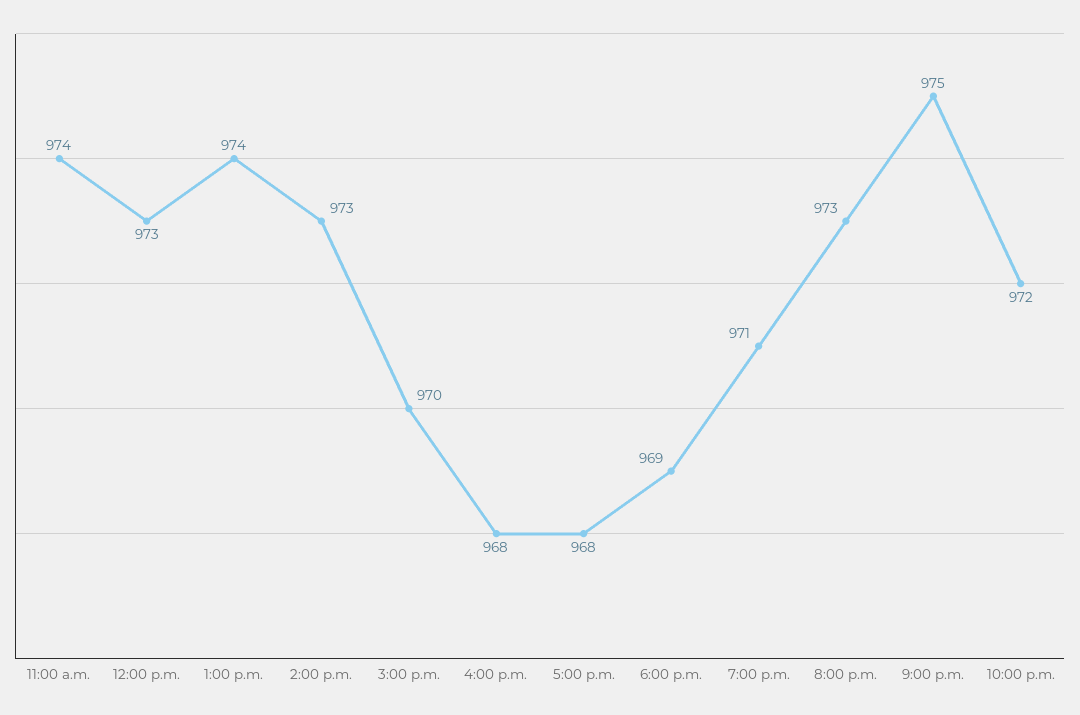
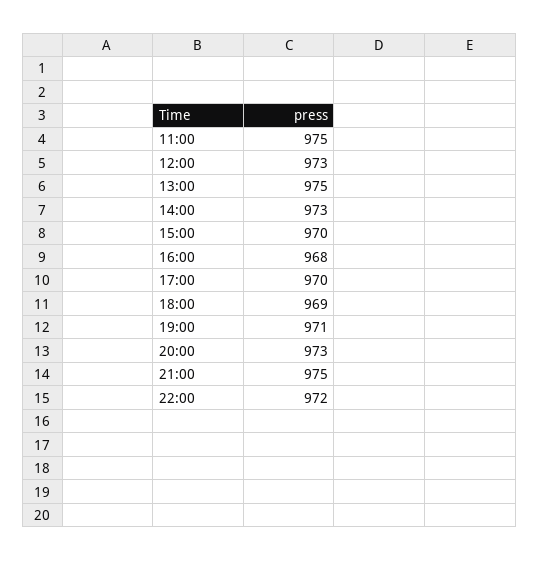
  {
-   "11:00 a.m.": 974,
+   "11:00 a.m.": 975,
    "12:00 p.m.": 973,
-   "1:00 p.m.": 974,
+   "1:00 p.m.": 975,
    "2:00 p.m.": 973,
    "3:00 p.m.": 970,
    "4:00 p.m.": 968,
-   "5:00 p.m.": 968,
+   "5:00 p.m.": 970,
    "6:00 p.m.": 969,
    "7:00 p.m.": 971,
    "8:00 p.m.": 973,
    "9:00 p.m.": 975,
    "10:00 p.m.": 972
  }

